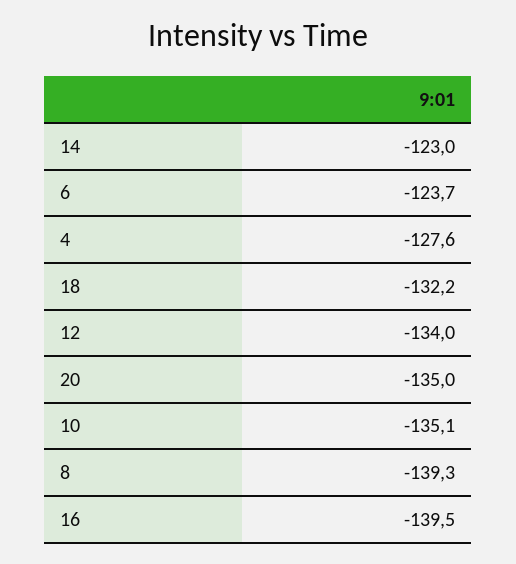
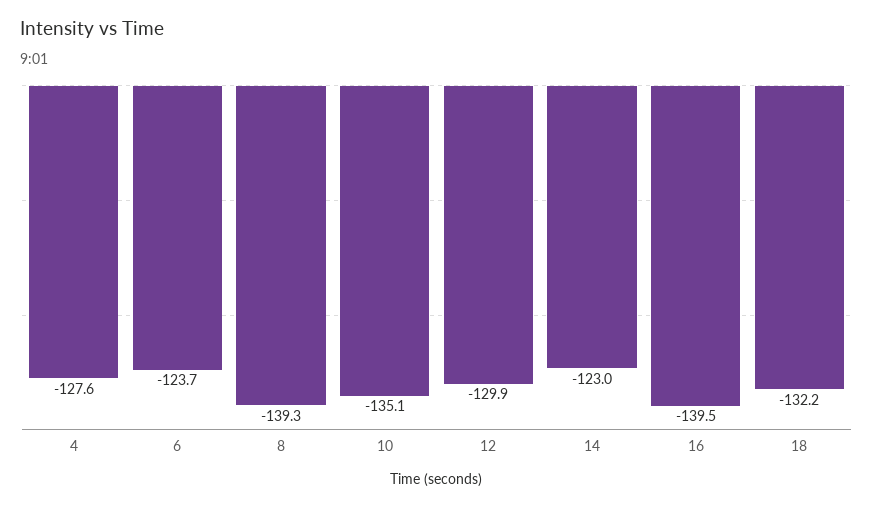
  {
    "14": -123,
    "6": -123.7,
    "4": -127.6,
    "18": -132.2,
-   "12": -134,
+   "12": -129.9,
-   "20": -135,
    "10": -135.1,
    "8": -139.3,
    "16": -139.5
  }

